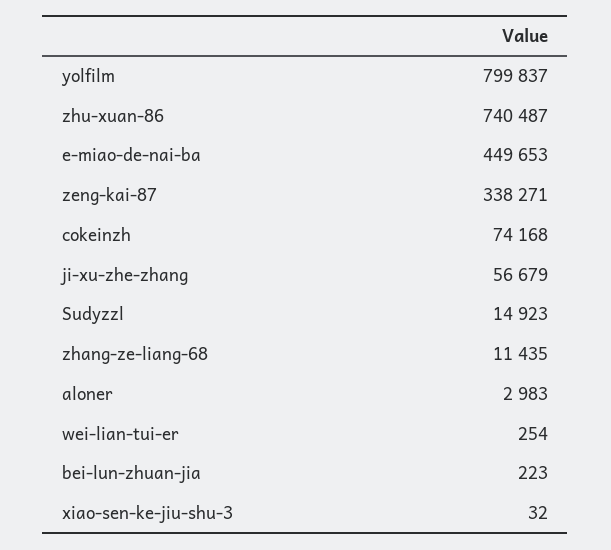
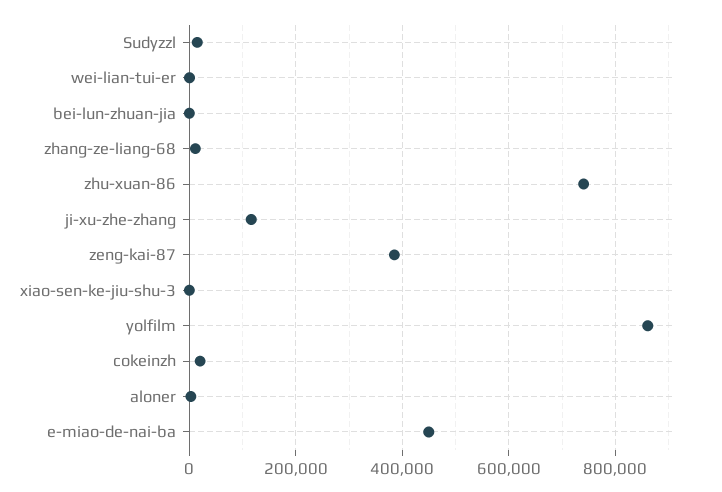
  {
-   "yolfilm": 799837,
+   "yolfilm": 860000,
    "zhu-xuan-86": 740487,
    "e-miao-de-nai-ba": 449653,
-   "zeng-kai-87": 338271,
+   "zeng-kai-87": 380000,
-   "cokeinzh": 74168,
+   "cokeinzh": 20000,
-   "ji-xu-zhe-zhang": 56679,
+   "ji-xu-zhe-zhang": 120000,
    "Sudyzzl": 14923,
    "zhang-ze-liang-68": 11435,
    "aloner": 2983,
    "wei-lian-tui-er": 254,
    "bei-lun-zhuan-jia": 223,
    "xiao-sen-ke-jiu-shu-3": 32
  }

